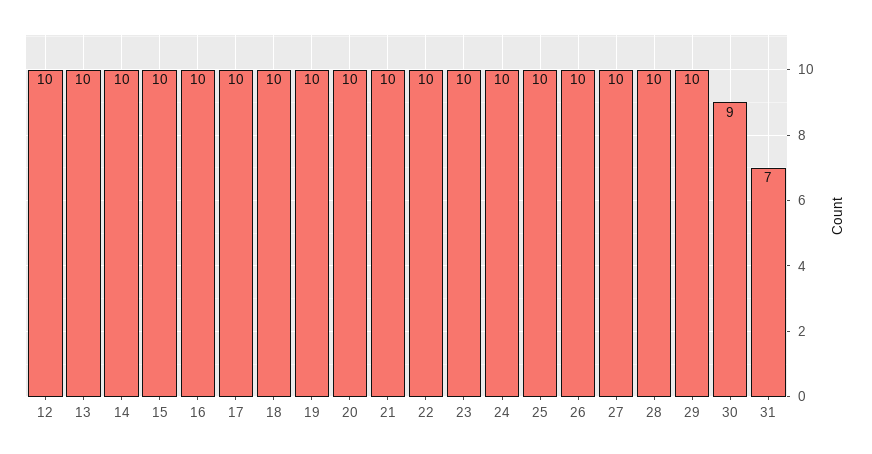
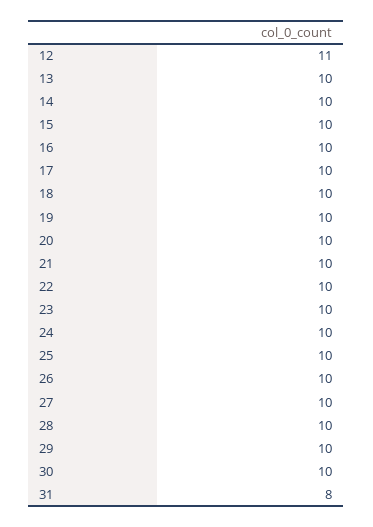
  {
-   "12": 10,
+   "12": 11,
    "13": 10,
    "14": 10,
    "15": 10,
    "16": 10,
    "17": 10,
    "18": 10,
    "19": 10,
    "20": 10,
    "21": 10,
    "22": 10,
    "23": 10,
    "24": 10,
    "25": 10,
    "26": 10,
    "27": 10,
    "28": 10,
    "29": 10,
-   "30": 9,
+   "30": 10,
-   "31": 7
+   "31": 8
  }

